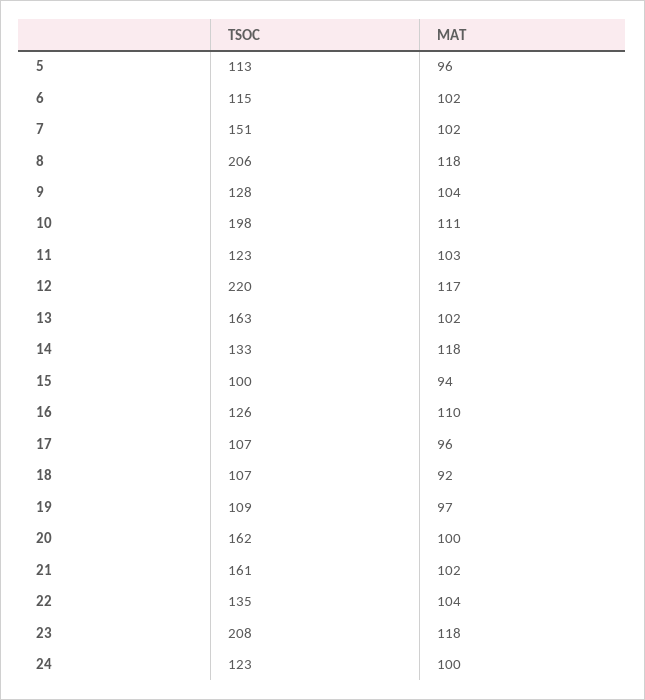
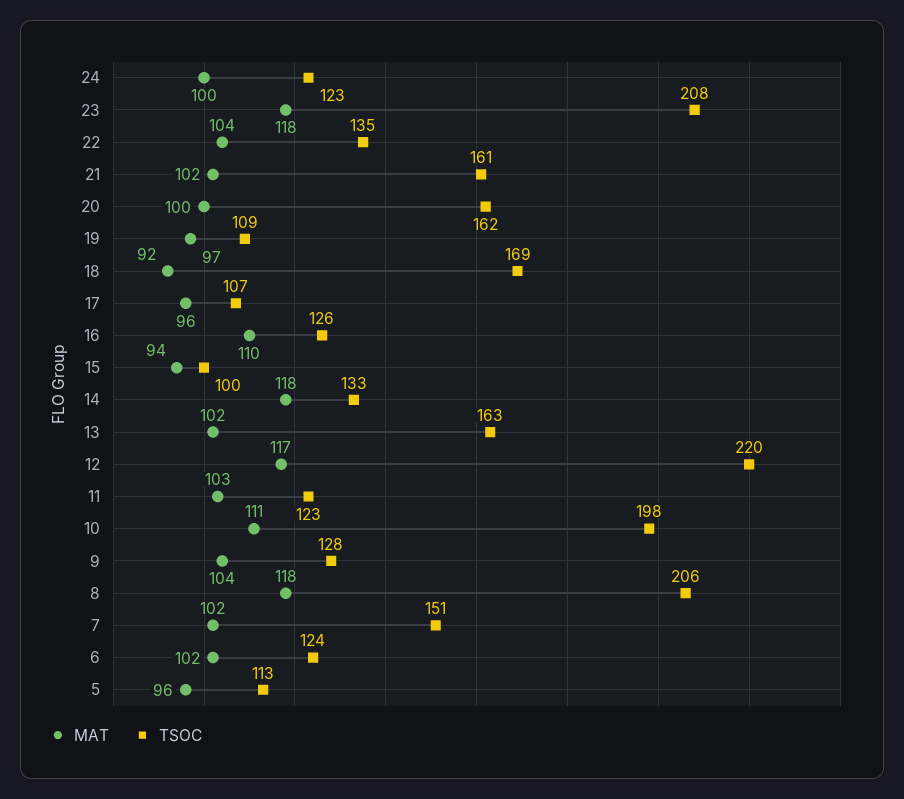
  {
    "TSOC": {
      "5": 113,
-     "6": 115,
+     "6": 124,
      "7": 151,
      "8": 206,
      "9": 128,
      "10": 198,
      "11": 123,
      "12": 220,
      "13": 163,
      "14": 133,
      "15": 100,
      "16": 126,
      "17": 107,
-     "18": 107,
+     "18": 169,
      "19": 109,
      "20": 162,
      "21": 161,
      "22": 135,
      "23": 208,
      "24": 123
    },
    "MAT": {
      "5": 96,
      "6": 102,
      "7": 102,
      "8": 118,
      "9": 104,
      "10": 111,
      "11": 103,
      "12": 117,
      "13": 102,
      "14": 118,
      "15": 94,
      "16": 110,
      "17": 96,
      "18": 92,
      "19": 97,
      "20": 100,
      "21": 102,
      "22": 104,
      "23": 118,
      "24": 100
    }
  }

